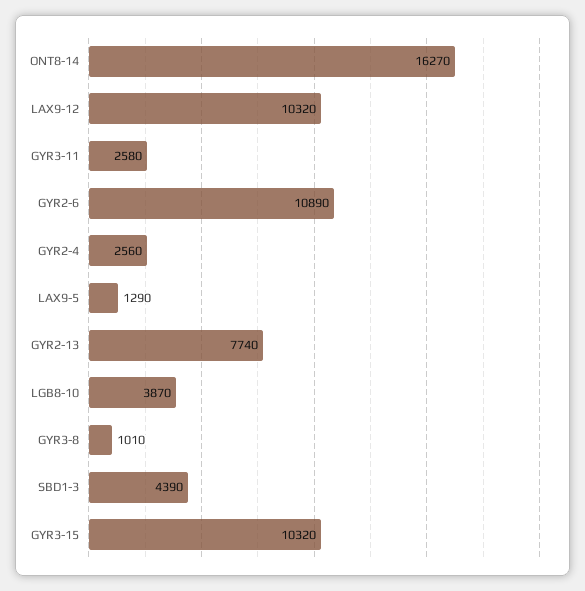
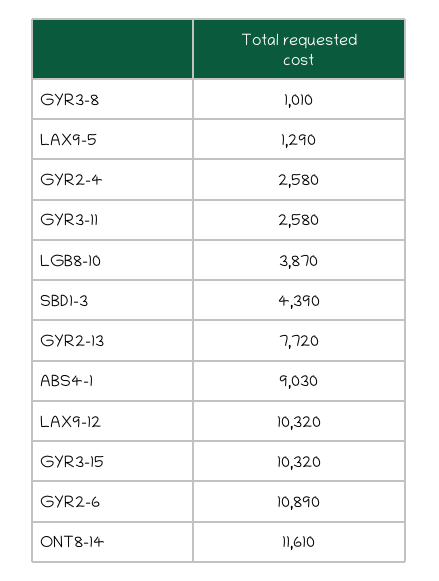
  {
-   "ONT8-14": 16270,
+   "ONT8-14": 11610,
    "LAX9-12": 10320,
    "GYR3-11": 2580,
    "GYR2-6": 10890,
-   "GYR2-4": 2560,
+   "GYR2-4": 2580,
    "LAX9-5": 1290,
-   "GYR2-13": 7740,
+   "GYR2-13": 7720,
    "LGB8-10": 3870,
    "GYR3-8": 1010,
    "SBD1-3": 4390,
-   "GYR3-15": 10320
+   "GYR3-15": 10320,
+   "ABS4-1": 9030
  }

